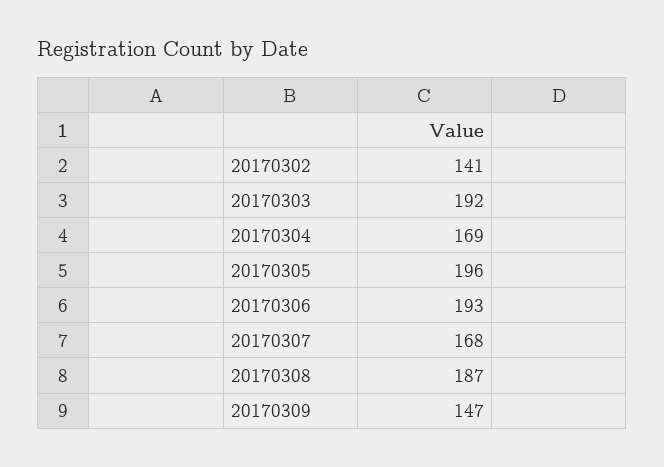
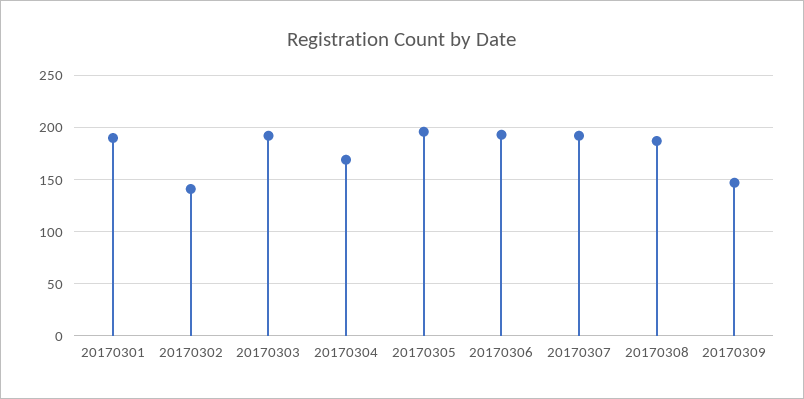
  {
    "20170302": 141,
    "20170303": 192,
    "20170304": 169,
    "20170305": 196,
    "20170306": 193,
-   "20170307": 168,
+   "20170307": 190,
    "20170308": 187,
-   "20170309": 147
+   "20170309": 147,
+   "20170301": 190
  }

